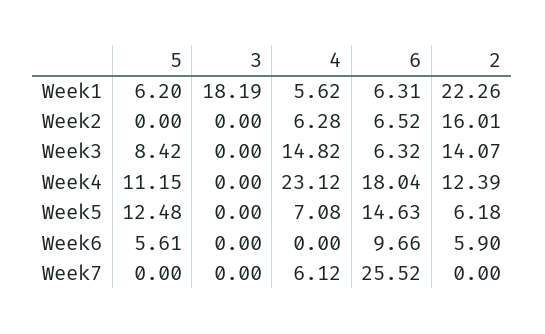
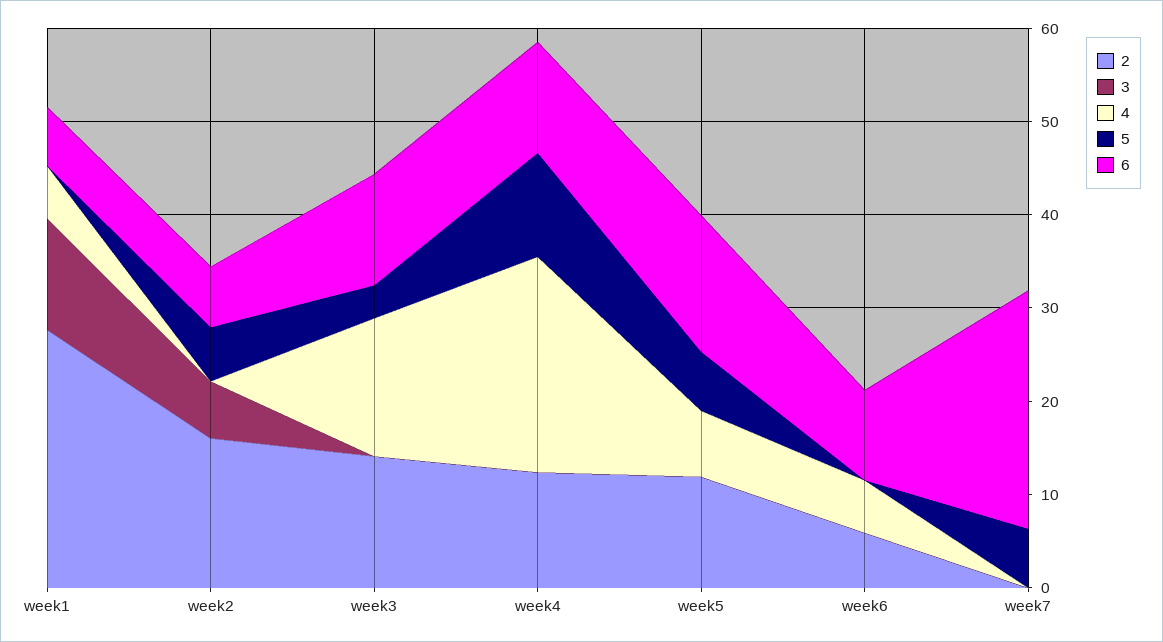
  {
    "5": {
-     "Week1": 6.2,
+     "Week1": 0,
-     "Week2": 0,
+     "Week2": 6,
-     "Week3": 8.42,
+     "Week3": 4,
      "Week4": 11.15,
-     "Week5": 12.48,
+     "Week5": 6,
-     "Week6": 5.61,
+     "Week6": 0,
-     "Week7": 0
+     "Week7": 6
    },
    "3": {
-     "Week1": 18.19,
+     "Week1": 12,
-     "Week2": 0,
+     "Week2": 6,
      "Week3": 0,
      "Week4": 0,
      "Week5": 0,
      "Week6": 0,
      "Week7": 0
    },
    "4": {
      "Week1": 5.62,
-     "Week2": 6.28,
+     "Week2": 0,
      "Week3": 14.82,
      "Week4": 23.12,
      "Week5": 7.08,
-     "Week6": 0,
+     "Week6": 6,
-     "Week7": 6.12
+     "Week7": 0
    },
    "6": {
      "Week1": 6.31,
      "Week2": 6.52,
-     "Week3": 6.32,
+     "Week3": 12,
-     "Week4": 18.04,
+     "Week4": 12,
      "Week5": 14.63,
      "Week6": 9.66,
      "Week7": 25.52
    },
    "2": {
-     "Week1": 22.26,
+     "Week1": 28,
      "Week2": 16.01,
      "Week3": 14.07,
      "Week4": 12.39,
-     "Week5": 6.18,
+     "Week5": 12,
      "Week6": 5.9,
      "Week7": 0
    }
  }

